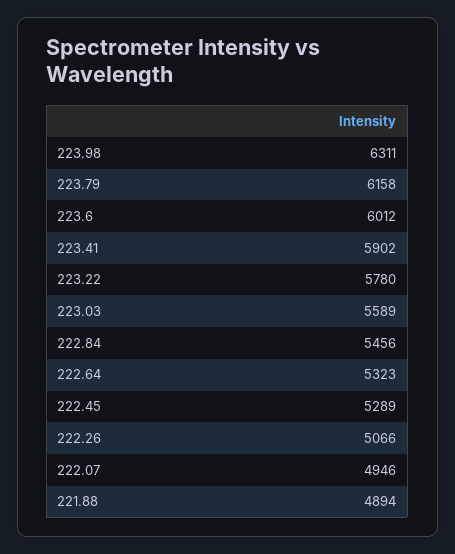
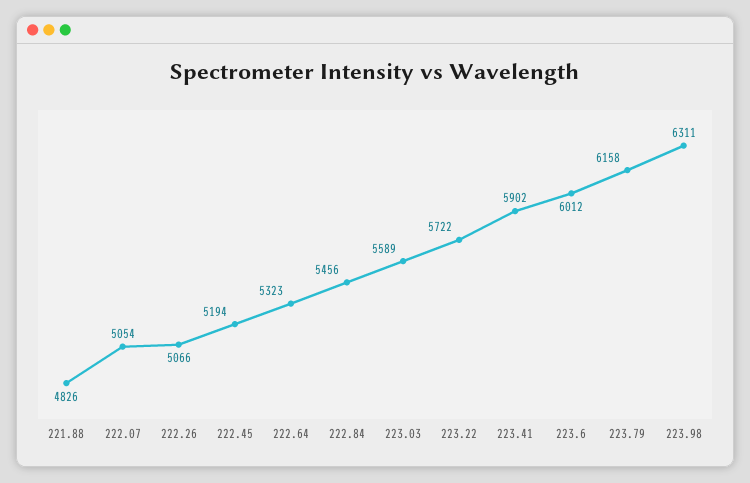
  {
    "223.98": 6311,
    "223.79": 6158,
    "223.6": 6012,
    "223.41": 5902,
-   "223.22": 5780,
+   "223.22": 5722,
    "223.03": 5589,
    "222.84": 5456,
    "222.64": 5323,
-   "222.45": 5289,
+   "222.45": 5194,
    "222.26": 5066,
-   "222.07": 4946,
+   "222.07": 5054,
-   "221.88": 4894
+   "221.88": 4826
  }

